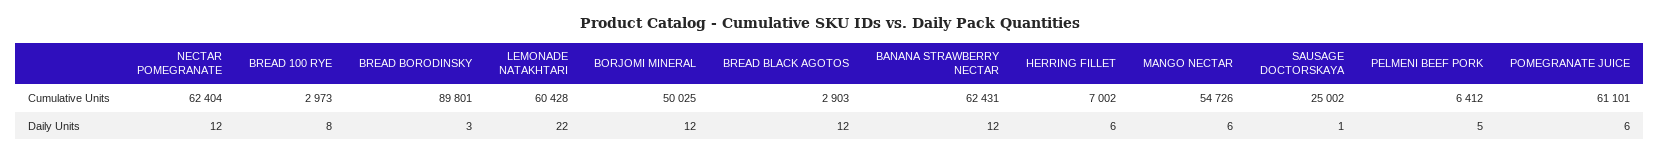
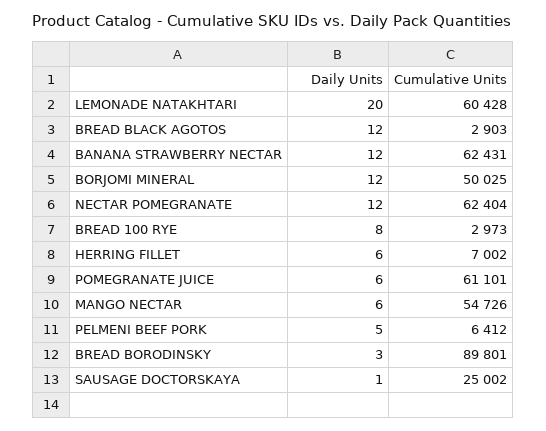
  {
    "NECTAR POMEGRANATE": {
      "Cumulative Units": 62404,
      "Daily Units": 12
    },
    "BREAD 100 RYE": {
      "Cumulative Units": 2973,
      "Daily Units": 8
    },
    "BREAD BORODINSKY": {
      "Cumulative Units": 89801,
      "Daily Units": 3
    },
    "LEMONADE NATAKHTARI": {
      "Cumulative Units": 60428,
-     "Daily Units": 22
+     "Daily Units": 20
    },
    "BORJOMI MINERAL": {
      "Cumulative Units": 50025,
      "Daily Units": 12
    },
    "BREAD BLACK AGOTOS": {
      "Cumulative Units": 2903,
      "Daily Units": 12
    },
    "BANANA STRAWBERRY NECTAR": {
      "Cumulative Units": 62431,
      "Daily Units": 12
    },
    "HERRING FILLET": {
      "Cumulative Units": 7002,
      "Daily Units": 6
    },
    "MANGO NECTAR": {
      "Cumulative Units": 54726,
      "Daily Units": 6
    },
    "SAUSAGE DOCTORSKAYA": {
      "Cumulative Units": 25002,
      "Daily Units": 1
    },
    "PELMENI BEEF PORK": {
      "Cumulative Units": 6412,
      "Daily Units": 5
    },
    "POMEGRANATE JUICE": {
      "Cumulative Units": 61101,
      "Daily Units": 6
    }
  }

